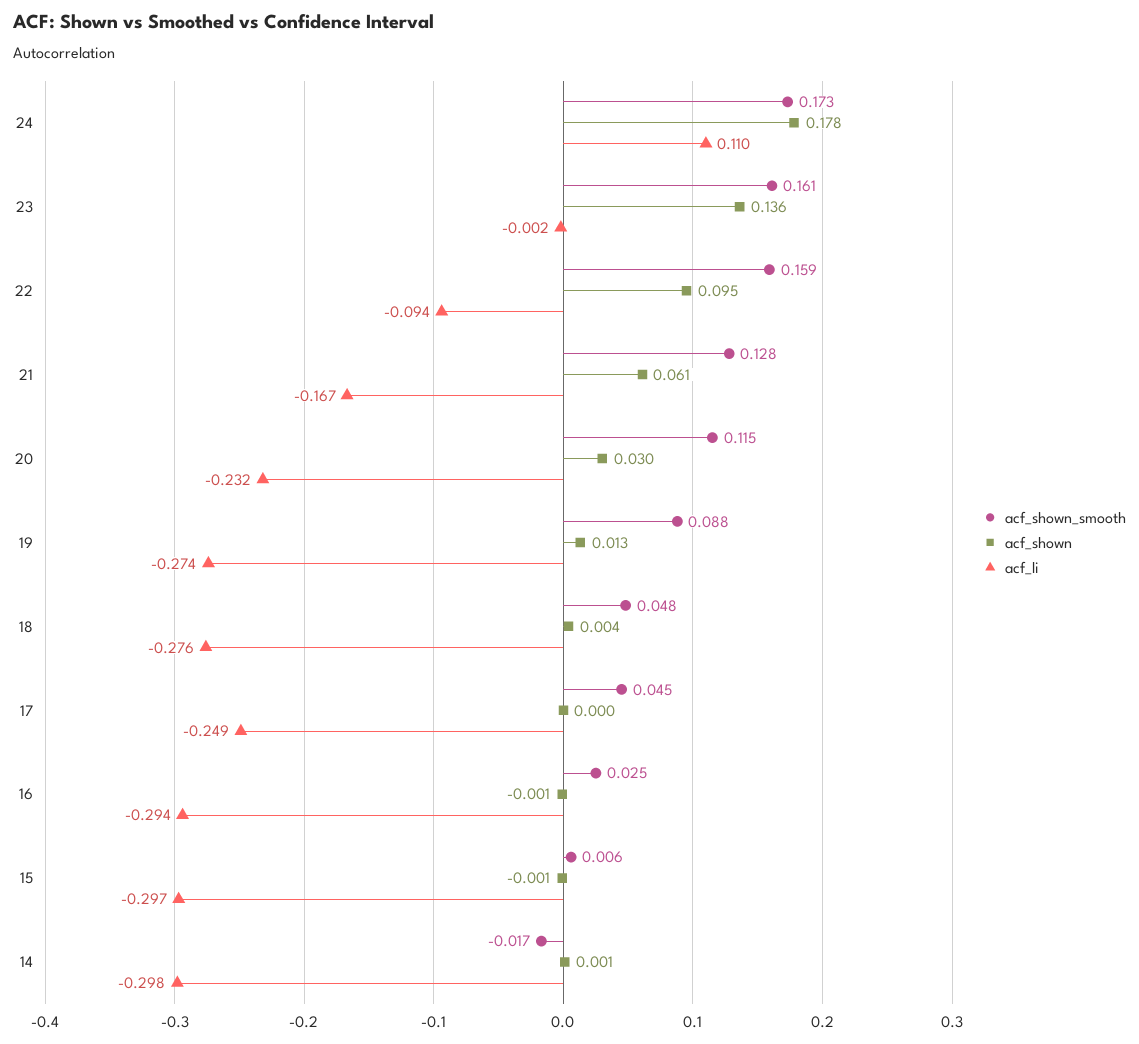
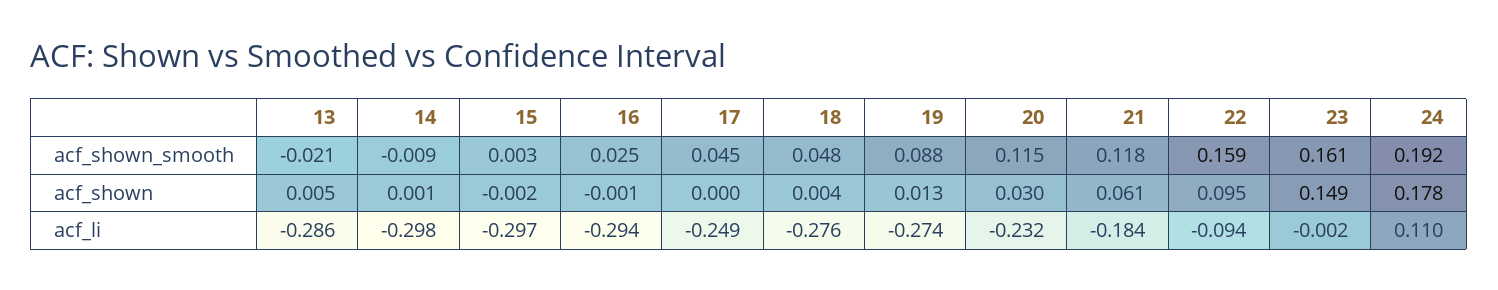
  {
    "acf_shown_smooth": {
-     "24": 0.173,
+     "24": 0.192,
      "23": 0.161,
      "22": 0.159,
-     "21": 0.128,
+     "21": 0.118,
      "20": 0.115,
      "19": 0.088,
      "18": 0.048,
      "17": 0.045,
      "16": 0.025,
-     "15": 0.006,
+     "15": 0.003,
-     "14": -0.017
+     "14": -0.009,
+     "13": -0.021
    },
    "acf_shown": {
      "24": 0.178,
-     "23": 0.136,
+     "23": 0.149,
      "22": 0.095,
      "21": 0.061,
      "20": 0.03,
      "19": 0.013,
      "18": 0.004,
      "17": 0,
      "16": -0.001,
-     "15": -0.001,
+     "15": -0.002,
-     "14": 0.001
+     "14": 0.001,
+     "13": 0.005
    },
    "acf_li": {
      "24": 0.11,
      "23": -0.002,
      "22": -0.094,
-     "21": -0.167,
+     "21": -0.184,
      "20": -0.232,
      "19": -0.274,
      "18": -0.276,
      "17": -0.249,
      "16": -0.294,
      "15": -0.297,
-     "14": -0.298
+     "14": -0.298,
+     "13": -0.286
    }
  }

